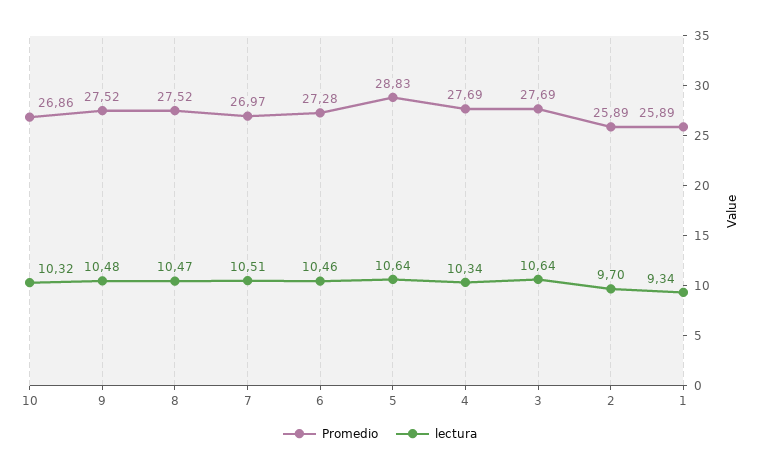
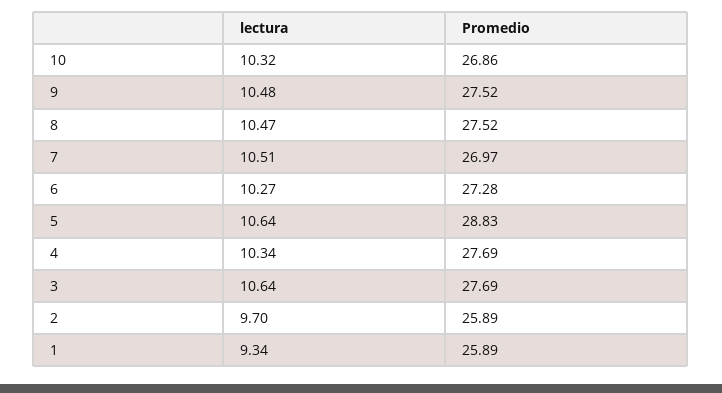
  {
    "Promedio": {
      "10": 26.86,
      "9": 27.52,
      "8": 27.52,
      "7": 26.97,
      "6": 27.28,
      "5": 28.83,
      "4": 27.69,
      "3": 27.69,
      "2": 25.89,
      "1": 25.89
    },
    "lectura": {
      "10": 10.32,
      "9": 10.48,
      "8": 10.47,
      "7": 10.51,
-     "6": 10.46,
+     "6": 10.27,
      "5": 10.64,
      "4": 10.34,
      "3": 10.64,
      "2": 9.7,
      "1": 9.34
    }
  }

